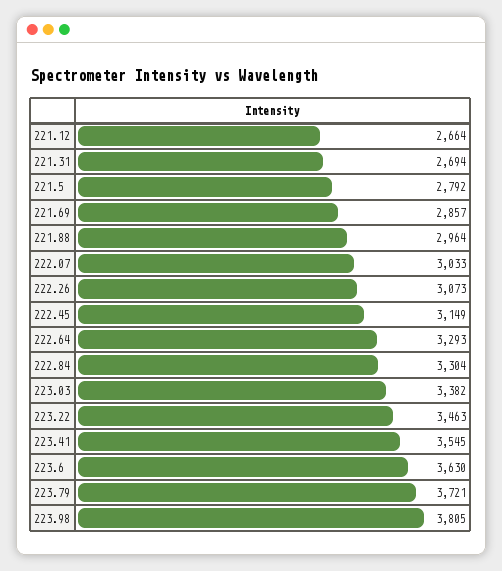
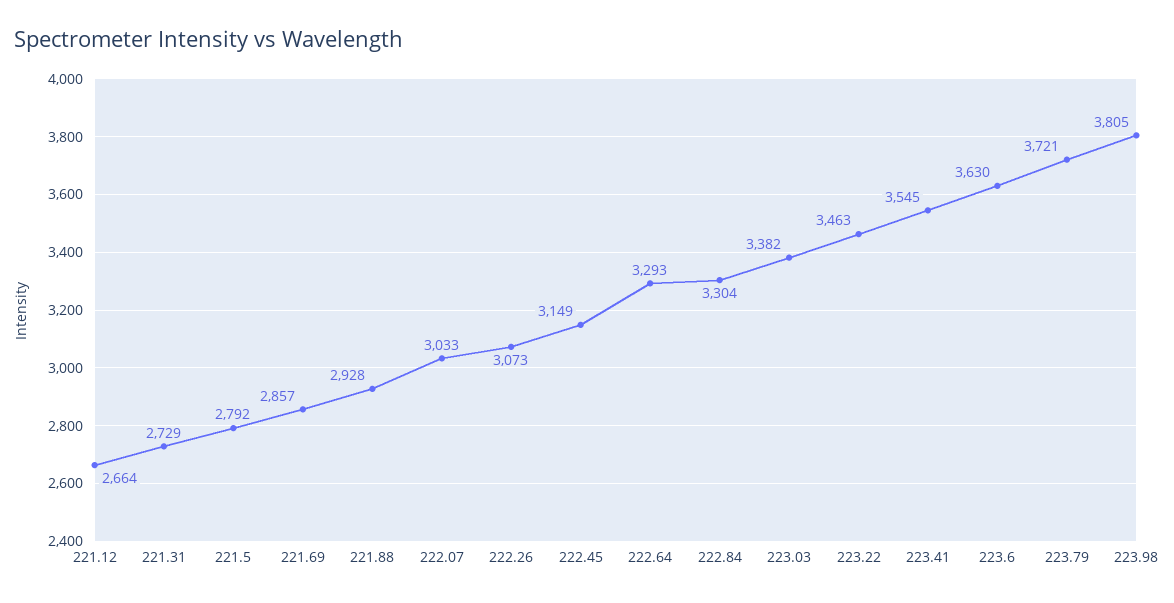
  {
    "221.12": 2664,
-   "221.31": 2694,
+   "221.31": 2729,
    "221.5": 2792,
    "221.69": 2857,
-   "221.88": 2964,
+   "221.88": 2928,
    "222.07": 3033,
    "222.26": 3073,
    "222.45": 3149,
    "222.64": 3293,
    "222.84": 3304,
    "223.03": 3382,
    "223.22": 3463,
    "223.41": 3545,
    "223.6": 3630,
    "223.79": 3721,
    "223.98": 3805
  }

